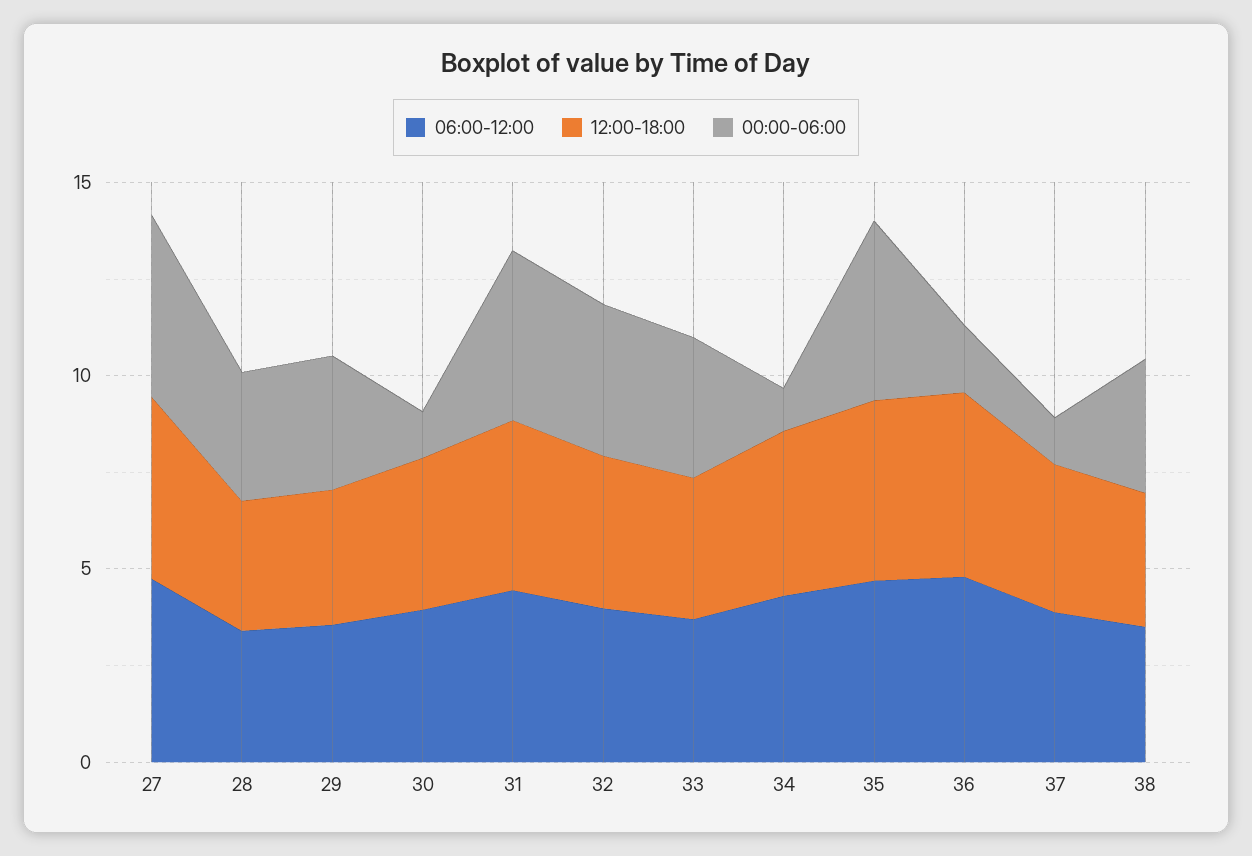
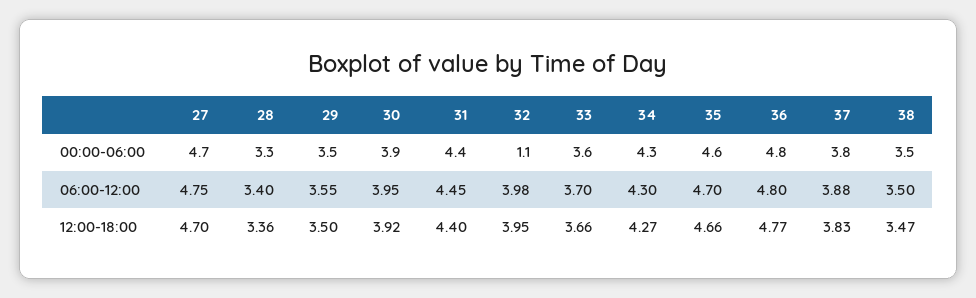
  {
    "06:00-12:00": {
      "27": 4.75,
      "28": 3.4,
      "29": 3.55,
      "30": 3.95,
      "31": 4.45,
      "32": 3.98,
      "33": 3.7,
      "34": 4.3,
      "35": 4.7,
      "36": 4.8,
      "37": 3.88,
      "38": 3.5
    },
    "12:00-18:00": {
      "27": 4.7,
      "28": 3.36,
      "29": 3.5,
      "30": 3.92,
      "31": 4.4,
      "32": 3.95,
      "33": 3.66,
      "34": 4.27,
      "35": 4.66,
      "36": 4.77,
      "37": 3.83,
      "38": 3.47
    },
    "00:00-06:00": {
      "27": 4.7,
      "28": 3.3,
      "29": 3.5,
-     "30": 1,
+     "30": 3.9,
      "31": 4.4,
-     "32": 4,
+     "32": 1.1,
      "33": 3.6,
-     "34": 1,
+     "34": 4.3,
      "35": 4.6,
-     "36": 2,
+     "36": 4.8,
-     "37": 1,
+     "37": 3.8,
      "38": 3.5
    }
  }

